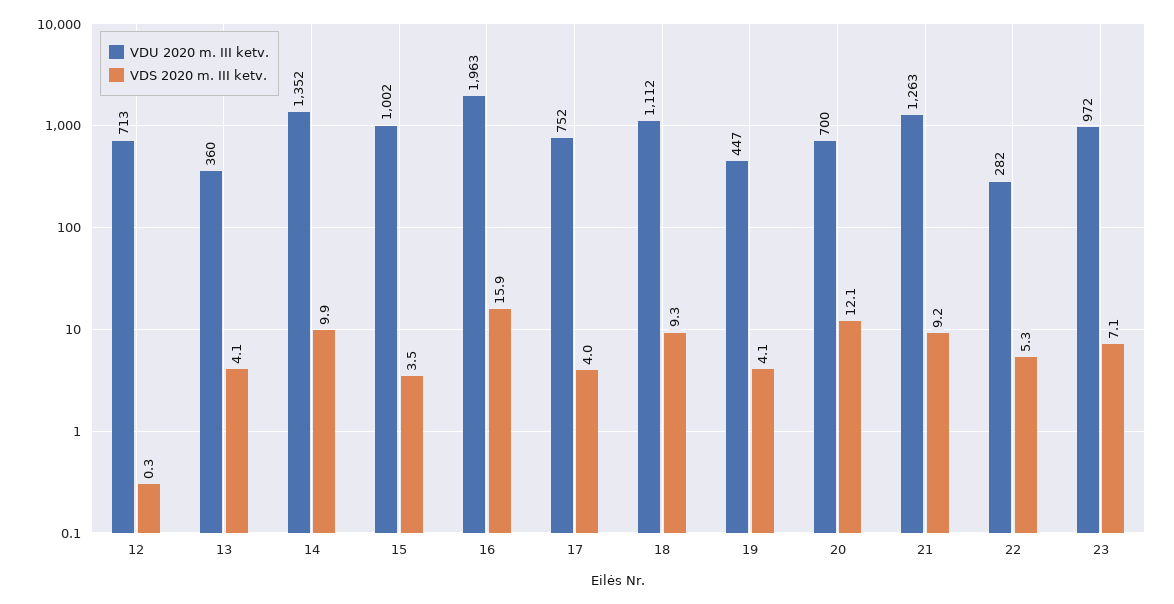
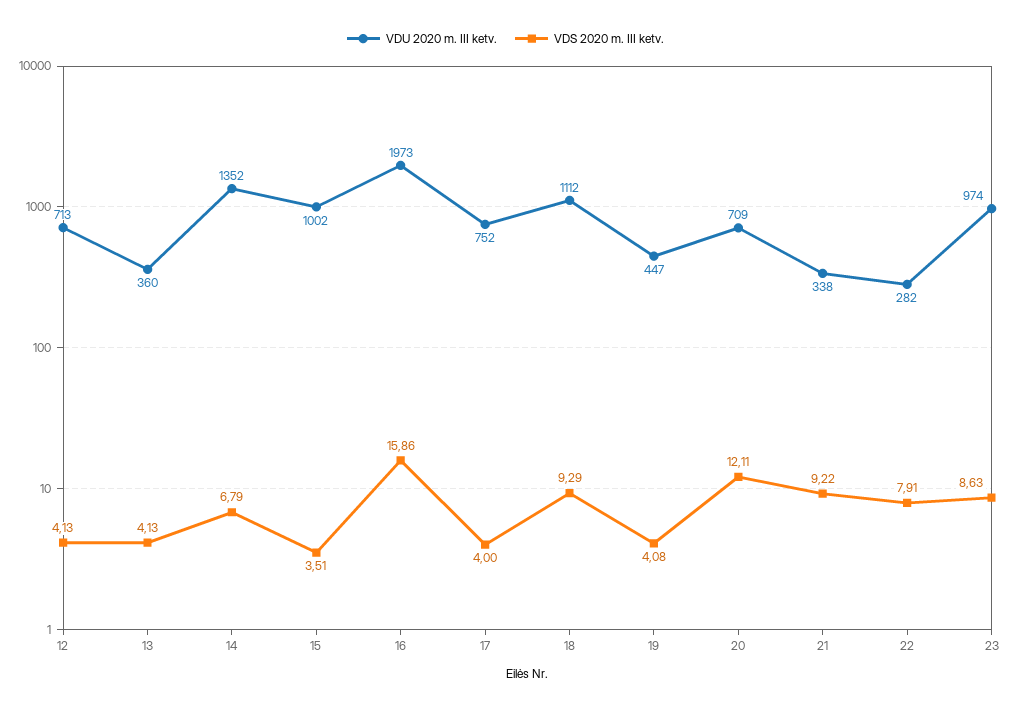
  {
    "VDU 2020 m. III ketv.": {
      "12": 713,
      "13": 360,
      "14": 1352,
      "15": 1002,
-     "16": 1963,
+     "16": 1973,
      "17": 752,
      "18": 1112,
      "19": 447,
-     "20": 700,
+     "20": 709,
-     "21": 1263,
+     "21": 338,
      "22": 282,
-     "23": 972
+     "23": 974
    },
    "VDS 2020 m. III ketv.": {
-     "12": 0.3,
+     "12": 4.13,
      "13": 4.13,
-     "14": 9.9,
+     "14": 6.79,
      "15": 3.51,
      "16": 15.86,
      "17": 4,
      "18": 9.29,
      "19": 4.08,
      "20": 12.11,
      "21": 9.22,
-     "22": 5.3,
+     "22": 7.91,
-     "23": 7.1
+     "23": 8.63
    }
  }

